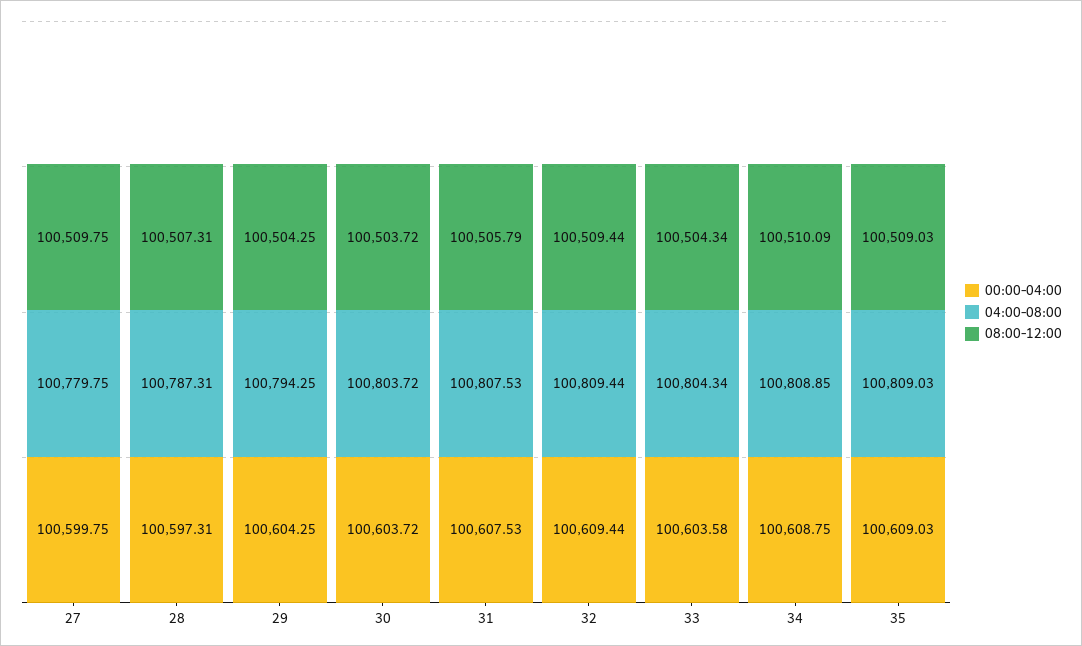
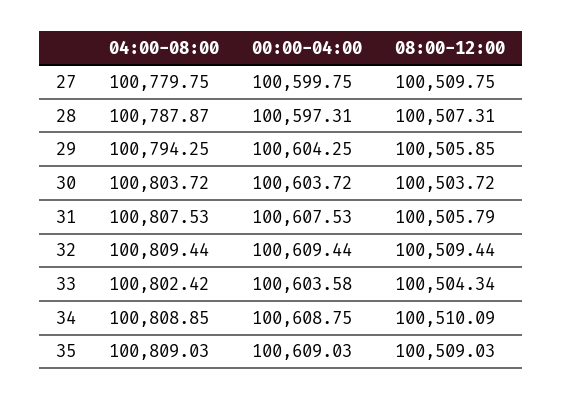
  {
    "00:00-04:00": {
      "27": 100599.75,
      "28": 100597.31,
      "29": 100604.25,
      "30": 100603.72,
      "31": 100607.53,
      "32": 100609.44,
      "33": 100603.58,
      "34": 100608.75,
      "35": 100609.03
    },
    "04:00-08:00": {
      "27": 100779.75,
-     "28": 100787.31,
+     "28": 100787.87,
      "29": 100794.25,
      "30": 100803.72,
      "31": 100807.53,
      "32": 100809.44,
-     "33": 100804.34,
+     "33": 100802.42,
      "34": 100808.85,
      "35": 100809.03
    },
    "08:00-12:00": {
      "27": 100509.75,
      "28": 100507.31,
-     "29": 100504.25,
+     "29": 100505.85,
      "30": 100503.72,
      "31": 100505.79,
      "32": 100509.44,
      "33": 100504.34,
      "34": 100510.09,
      "35": 100509.03
    }
  }

